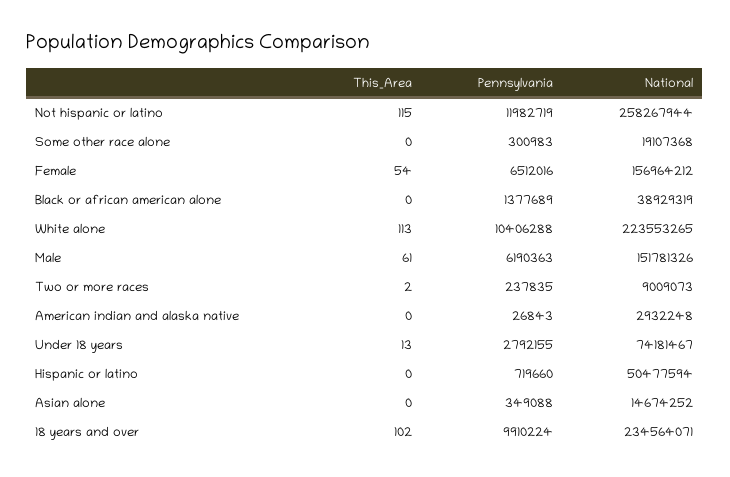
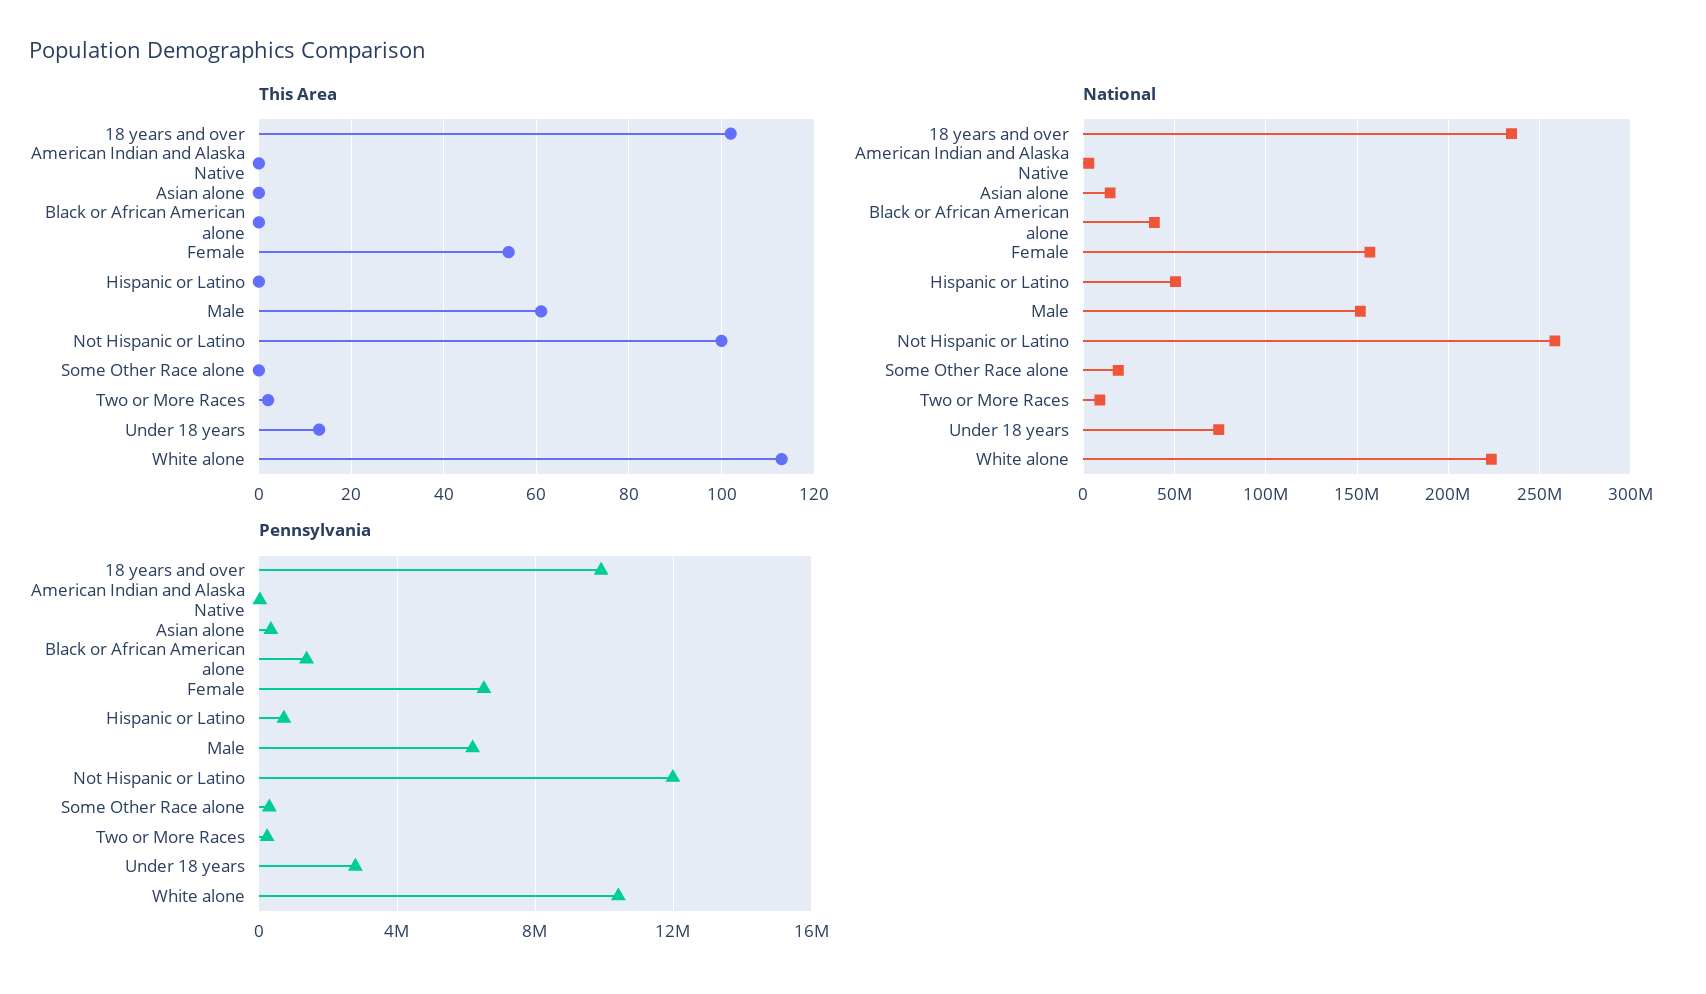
  {
    "This_Area": {
-     "Not hispanic or latino": 115,
+     "Not hispanic or latino": 100,
      "Some other race alone": 0,
      "Female": 54,
      "Black or african american alone": 0,
      "White alone": 113,
      "Male": 61,
      "Two or more races": 2,
      "American indian and alaska native": 0,
      "Under 18 years": 13,
      "Hispanic or latino": 0,
      "Asian alone": 0,
      "18 years and over": 102
    },
    "Pennsylvania": {
      "Not hispanic or latino": 11982719,
      "Some other race alone": 300983,
      "Female": 6512016,
      "Black or african american alone": 1377689,
      "White alone": 10406288,
      "Male": 6190363,
      "Two or more races": 237835,
      "American indian and alaska native": 26843,
      "Under 18 years": 2792155,
      "Hispanic or latino": 719660,
      "Asian alone": 349088,
      "18 years and over": 9910224
    },
    "National": {
      "Not hispanic or latino": 258267944,
      "Some other race alone": 19107368,
      "Female": 156964212,
      "Black or african american alone": 38929319,
      "White alone": 223553265,
      "Male": 151781326,
      "Two or more races": 9009073,
      "American indian and alaska native": 2932248,
      "Under 18 years": 74181467,
      "Hispanic or latino": 50477594,
      "Asian alone": 14674252,
      "18 years and over": 234564071
    }
  }

